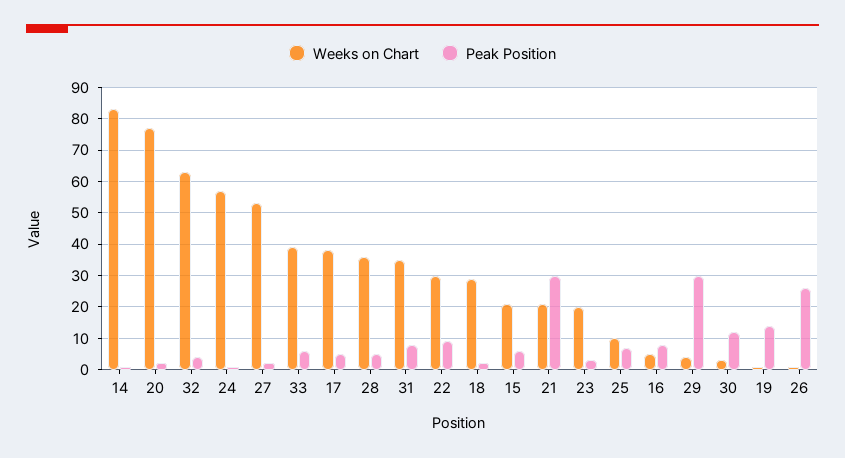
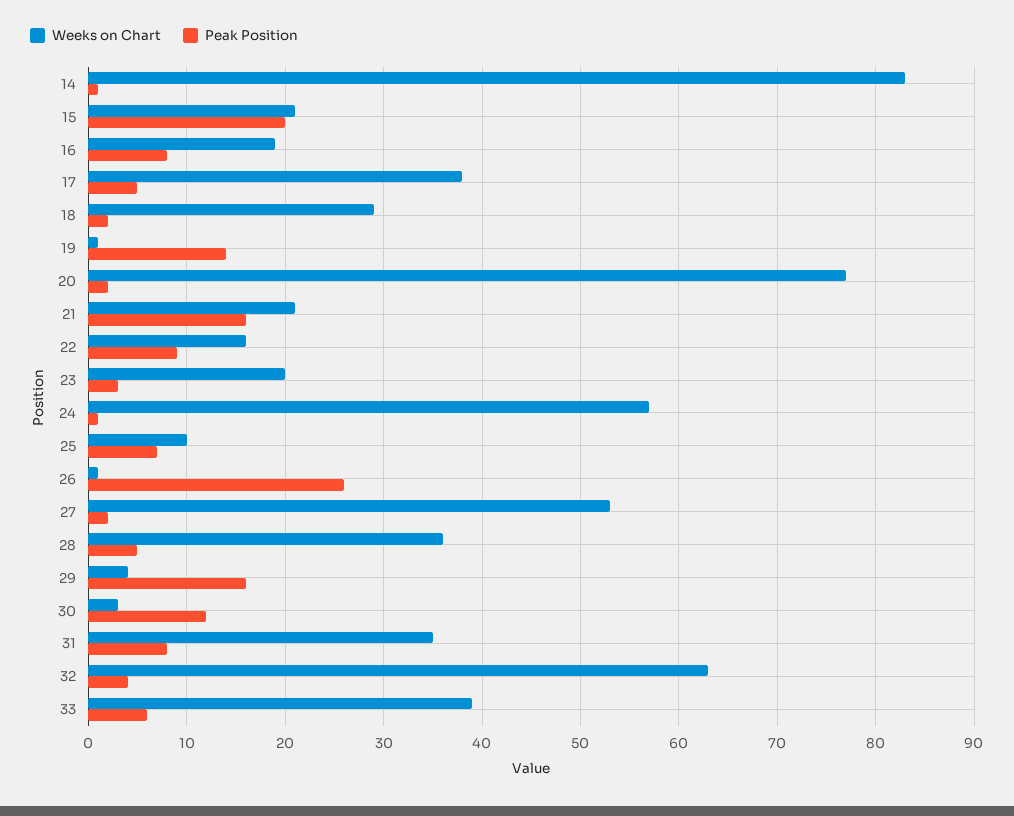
  {
    "Weeks on Chart": {
      "14": 83,
      "20": 77,
      "32": 63,
      "24": 57,
      "27": 53,
      "33": 39,
      "17": 38,
      "28": 36,
      "31": 35,
-     "22": 30,
+     "22": 16,
      "18": 29,
      "15": 21,
      "21": 21,
      "23": 20,
      "25": 10,
-     "16": 5,
+     "16": 19,
      "29": 4,
      "30": 3,
      "19": 1,
      "26": 1
    },
    "Peak Position": {
      "14": 1,
      "20": 2,
      "32": 4,
      "24": 1,
      "27": 2,
      "33": 6,
      "17": 5,
      "28": 5,
      "31": 8,
      "22": 9,
      "18": 2,
-     "15": 5,
+     "15": 20,
-     "21": 30,
+     "21": 16,
      "23": 3,
      "25": 7,
      "16": 8,
-     "29": 30,
+     "29": 16,
      "30": 12,
      "19": 14,
      "26": 26
    }
  }

